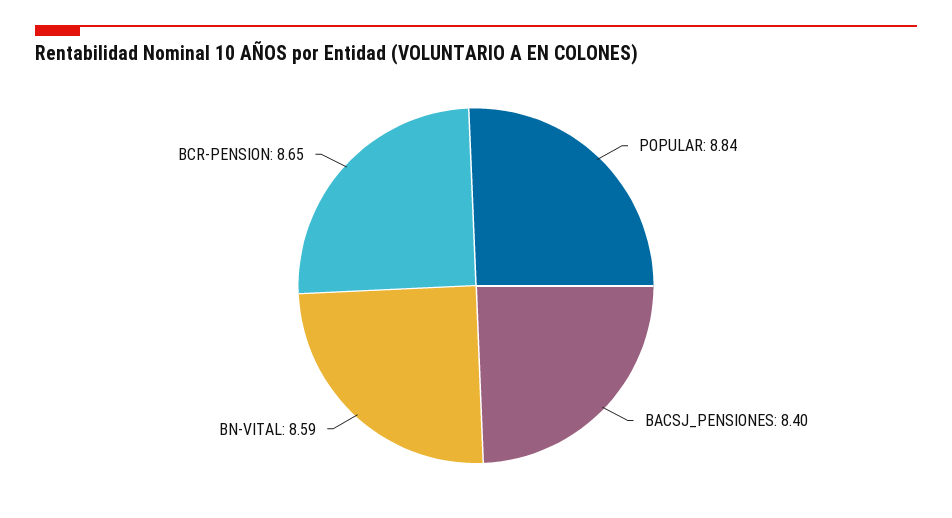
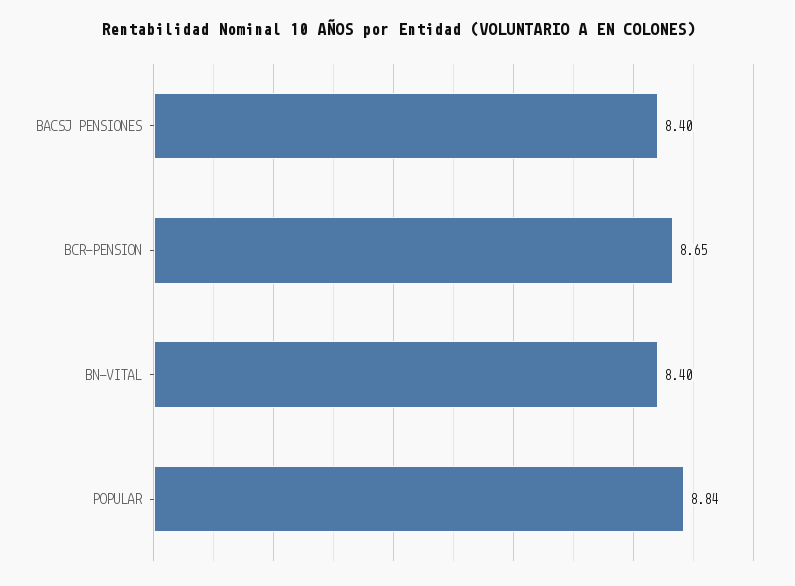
  {
    "POPULAR": 8.84,
    "BACSJ_PENSIONES": 8.4,
-   "BN-VITAL": 8.59,
+   "BN-VITAL": 8.4,
    "BCR-PENSION": 8.65
  }

